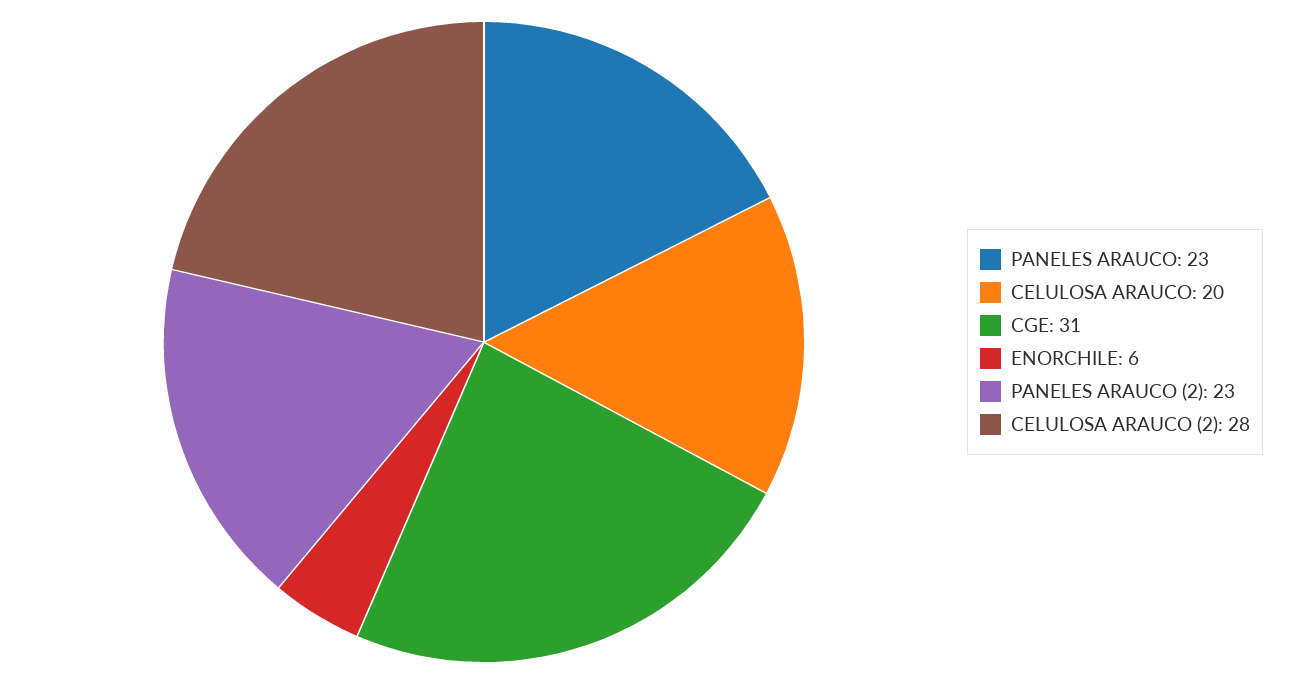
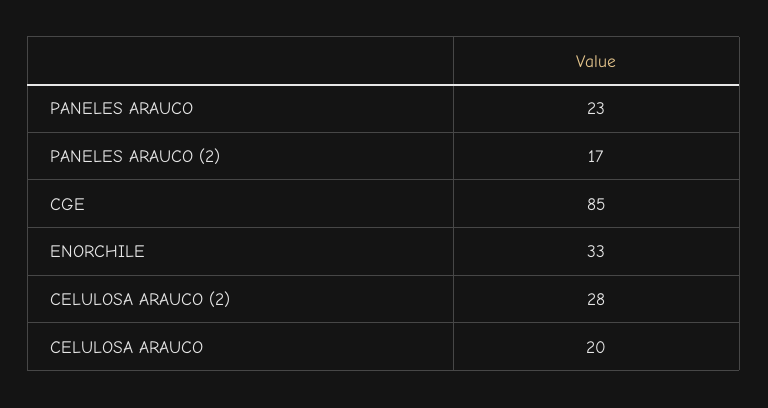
  {
    "PANELES ARAUCO": 23,
    "CELULOSA ARAUCO": 20,
-   "CGE": 31,
+   "CGE": 85,
-   "ENORCHILE": 6,
+   "ENORCHILE": 33,
-   "PANELES ARAUCO (2)": 23,
+   "PANELES ARAUCO (2)": 17,
    "CELULOSA ARAUCO (2)": 28
  }

